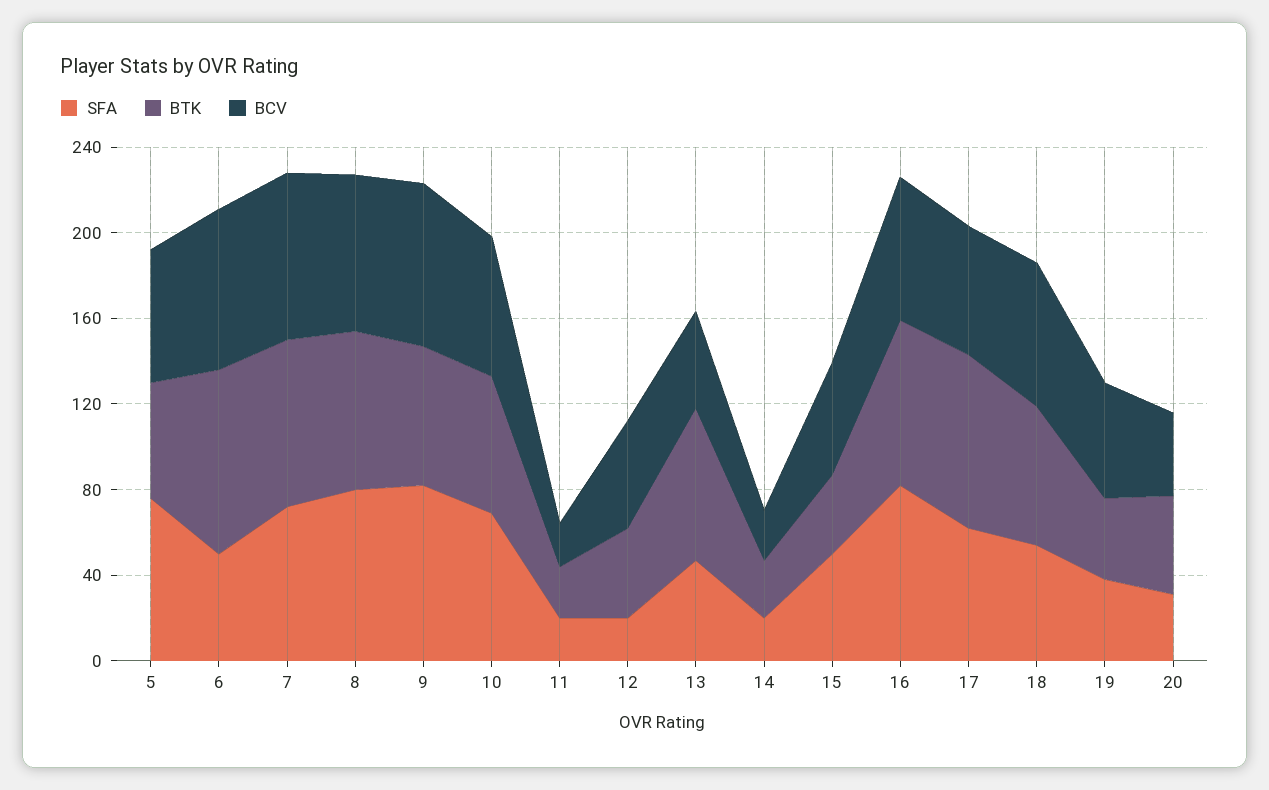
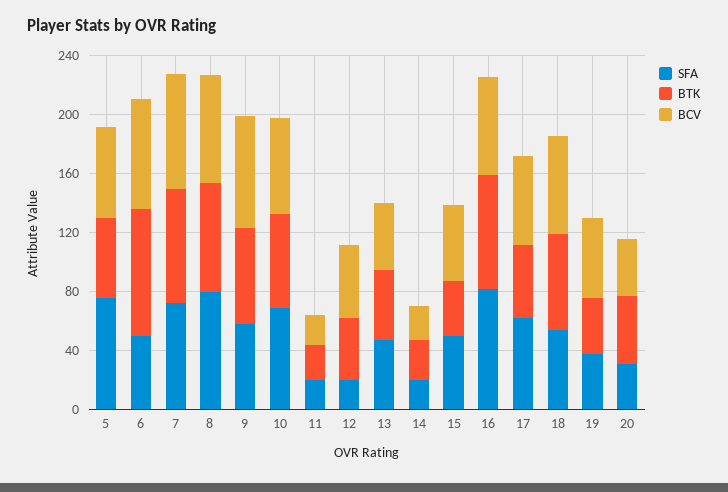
  {
    "SFA": {
      "5": 80,
      "6": 50,
      "7": 70,
      "8": 80,
-     "9": 80,
+     "9": 60,
      "10": 70,
      "11": 20,
      "12": 20,
      "13": 50,
      "14": 20,
      "15": 50,
      "16": 80,
      "17": 60,
      "18": 50,
      "19": 40,
      "20": 30
    },
    "BTK": {
      "5": 50,
      "6": 90,
      "7": 80,
      "8": 70,
      "9": 70,
      "10": 60,
      "11": 20,
      "12": 40,
-     "13": 70,
+     "13": 50,
      "14": 30,
      "15": 40,
      "16": 80,
-     "17": 80,
+     "17": 50,
      "18": 70,
      "19": 40,
      "20": 50
    },
    "BCV": {
      "5": 60,
      "6": 80,
      "7": 80,
      "8": 70,
      "9": 80,
      "10": 70,
      "11": 20,
      "12": 50,
      "13": 50,
      "14": 20,
      "15": 50,
      "16": 70,
      "17": 60,
      "18": 70,
      "19": 50,
      "20": 40
    }
  }

